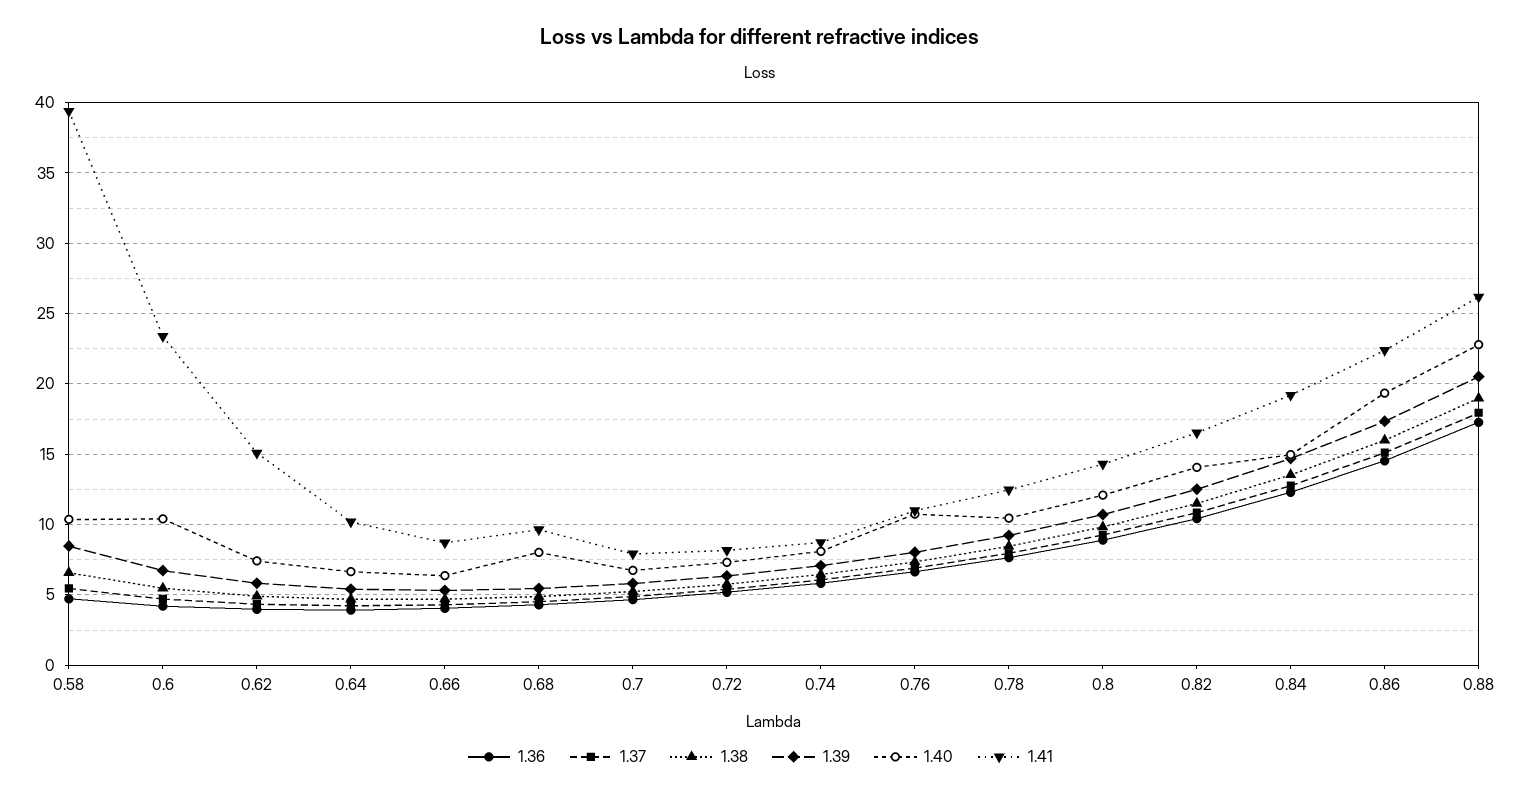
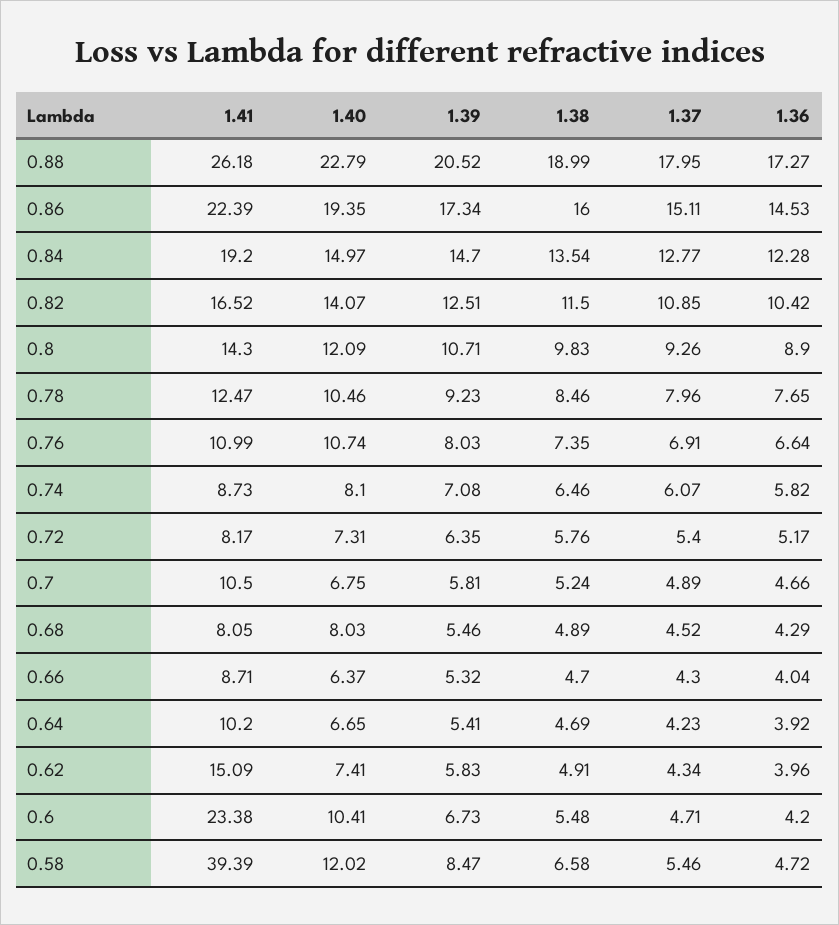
  {
    "1.36": {
      "0.58": 4.72,
      "0.6": 4.2,
      "0.62": 3.96,
      "0.64": 3.92,
      "0.66": 4.04,
      "0.68": 4.29,
      "0.7": 4.66,
      "0.72": 5.17,
      "0.74": 5.82,
      "0.76": 6.64,
      "0.78": 7.65,
      "0.8": 8.9,
      "0.82": 10.42,
      "0.84": 12.28,
      "0.86": 14.53,
      "0.88": 17.27
    },
    "1.37": {
      "0.58": 5.46,
      "0.6": 4.71,
      "0.62": 4.34,
      "0.64": 4.23,
      "0.66": 4.3,
      "0.68": 4.52,
      "0.7": 4.89,
      "0.72": 5.4,
      "0.74": 6.07,
      "0.76": 6.91,
      "0.78": 7.96,
      "0.8": 9.26,
      "0.82": 10.85,
      "0.84": 12.77,
      "0.86": 15.11,
      "0.88": 17.95
    },
    "1.38": {
      "0.58": 6.58,
      "0.6": 5.48,
      "0.62": 4.91,
      "0.64": 4.69,
      "0.66": 4.7,
      "0.68": 4.89,
      "0.7": 5.24,
      "0.72": 5.76,
      "0.74": 6.46,
      "0.76": 7.35,
      "0.78": 8.46,
      "0.8": 9.83,
      "0.82": 11.5,
      "0.84": 13.54,
      "0.86": 16,
      "0.88": 18.99
    },
    "1.39": {
      "0.58": 8.47,
      "0.6": 6.73,
      "0.62": 5.83,
      "0.64": 5.41,
      "0.66": 5.32,
      "0.68": 5.46,
      "0.7": 5.81,
      "0.72": 6.35,
      "0.74": 7.08,
      "0.76": 8.03,
      "0.78": 9.23,
      "0.8": 10.71,
      "0.82": 12.51,
      "0.84": 14.7,
      "0.86": 17.34,
      "0.88": 20.52
    },
    "1.40": {
-     "0.58": 10.5,
+     "0.58": 12.02,
      "0.6": 10.41,
      "0.62": 7.41,
      "0.64": 6.65,
      "0.66": 6.37,
      "0.68": 8.03,
      "0.7": 6.75,
      "0.72": 7.31,
      "0.74": 8.1,
      "0.76": 10.74,
      "0.78": 10.46,
      "0.8": 12.09,
      "0.82": 14.07,
      "0.84": 14.97,
      "0.86": 19.35,
      "0.88": 22.79
    },
    "1.41": {
      "0.58": 39.39,
      "0.6": 23.38,
      "0.62": 15.09,
      "0.64": 10.2,
      "0.66": 8.71,
-     "0.68": 9.5,
+     "0.68": 8.05,
-     "0.7": 8,
+     "0.7": 10.5,
      "0.72": 8.17,
      "0.74": 8.73,
      "0.76": 10.99,
      "0.78": 12.47,
      "0.8": 14.3,
      "0.82": 16.52,
      "0.84": 19.2,
      "0.86": 22.39,
      "0.88": 26.18
    }
  }

